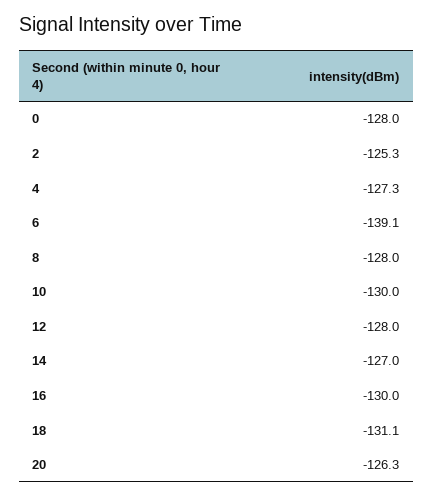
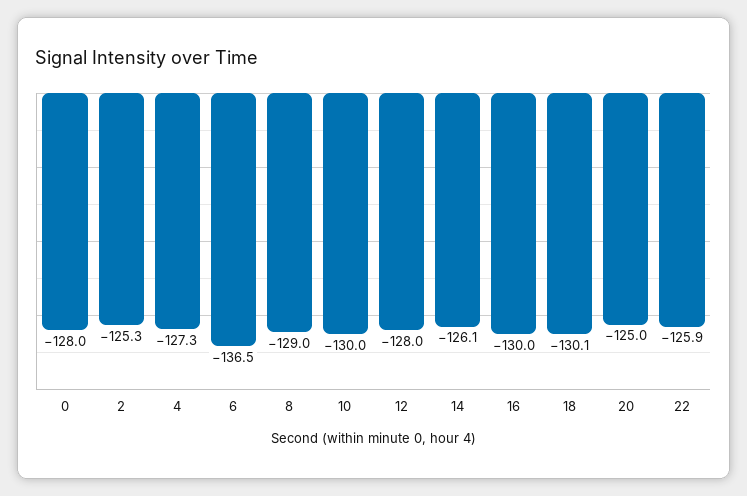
  {
    "0": -128,
    "2": -125.3,
    "4": -127.3,
-   "6": -139.1,
+   "6": -136.5,
-   "8": -128,
+   "8": -129,
    "10": -130,
    "12": -128,
-   "14": -127,
+   "14": -126.1,
    "16": -130,
-   "18": -131.1,
+   "18": -130.1,
-   "20": -126.3
+   "20": -125,
+   "22": -125.9
  }

